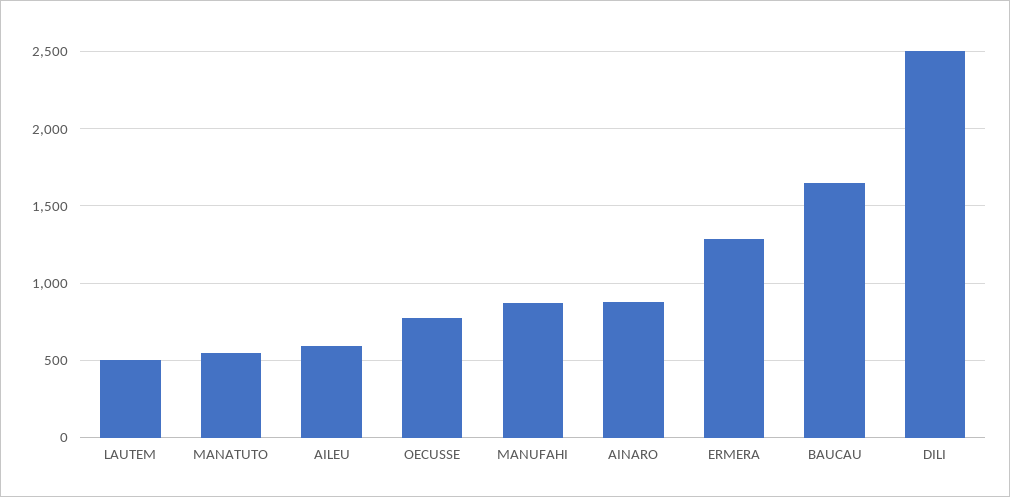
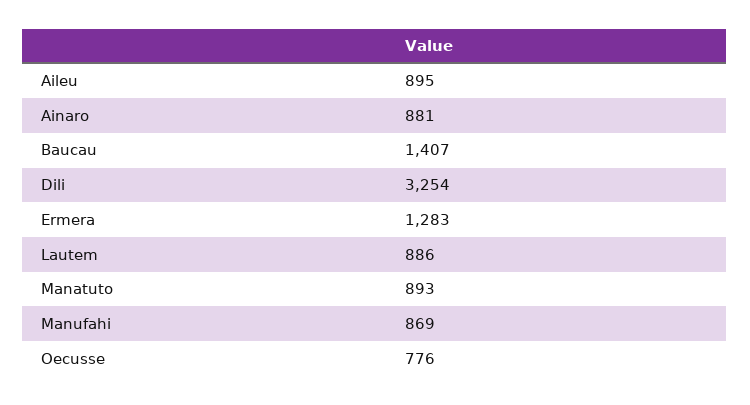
  {
-   "LAUTEM": 500,
+   "LAUTEM": 886,
-   "MANATUTO": 550,
+   "MANATUTO": 893,
-   "AILEU": 600,
+   "AILEU": 895,
    "OECUSSE": 776,
    "MANUFAHI": 869,
    "AINARO": 881,
    "ERMERA": 1283,
-   "BAUCAU": 1650,
+   "BAUCAU": 1407,
-   "DILI": 2500
+   "DILI": 3254
  }

